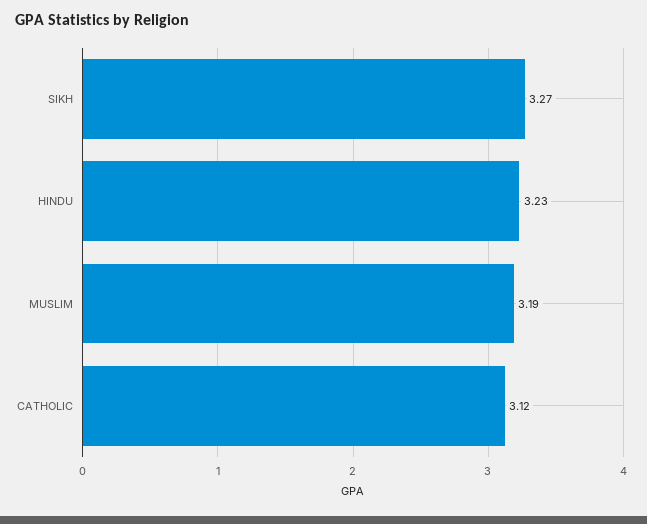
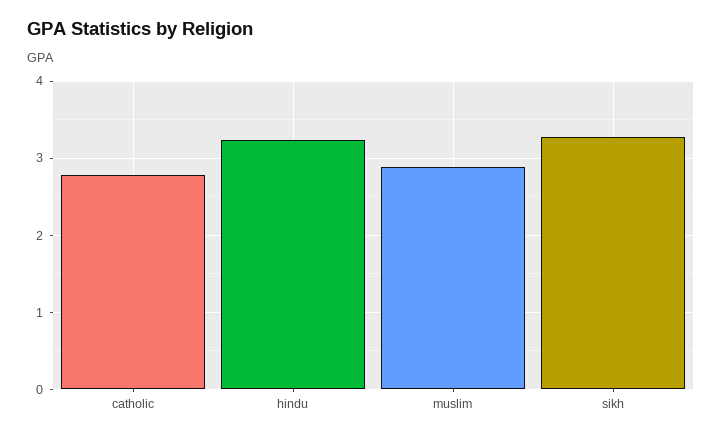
  {
    "SIKH": 3.27,
    "HINDU": 3.23,
-   "MUSLIM": 3.19,
+   "MUSLIM": 2.9,
-   "CATHOLIC": 3.12
+   "CATHOLIC": 2.8
  }

